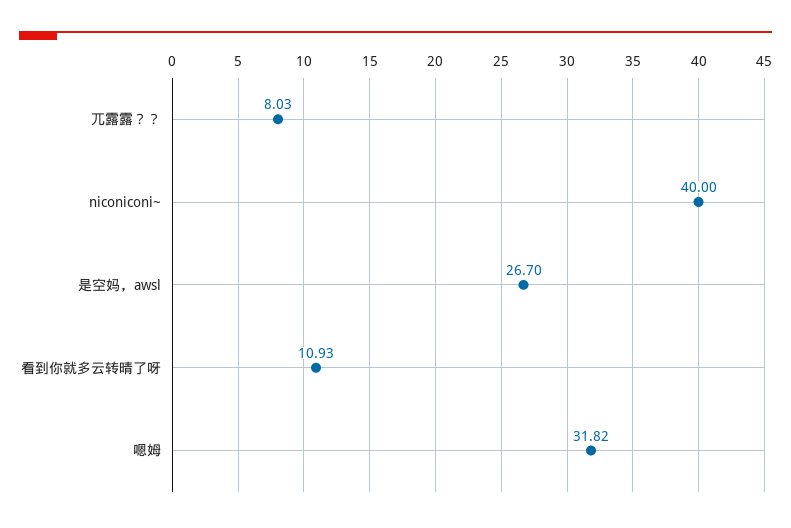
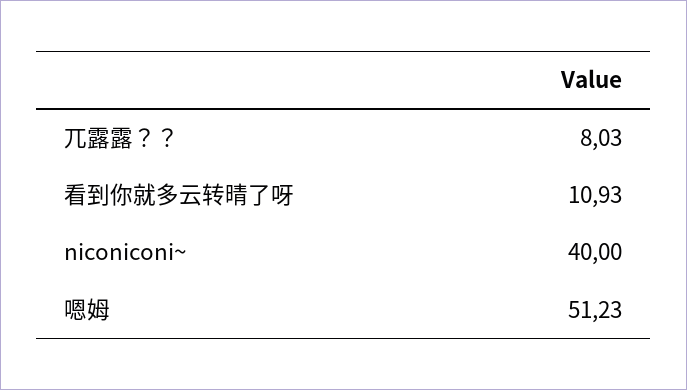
  {
    "兀露露？？": 8.03,
    "niconiconi~": 40,
-   "是空妈，awsl": 26.7,
    "看到你就多云转晴了呀": 10.93,
-   "嗯姆": 31.82
+   "嗯姆": 51.23
  }

